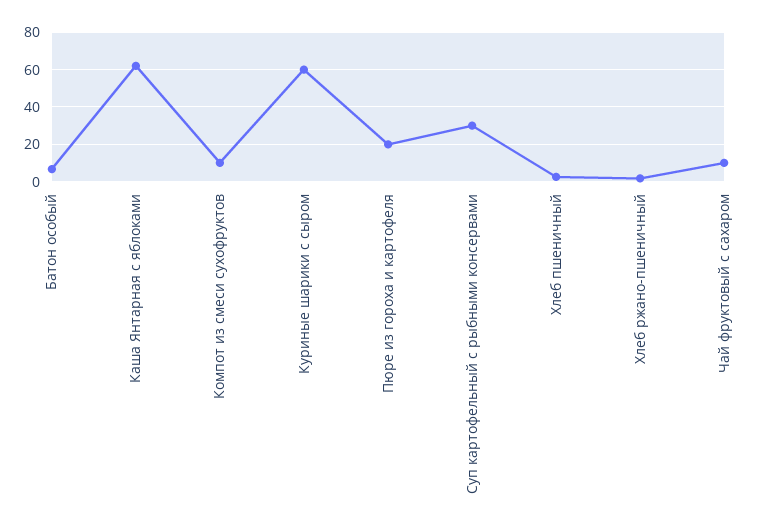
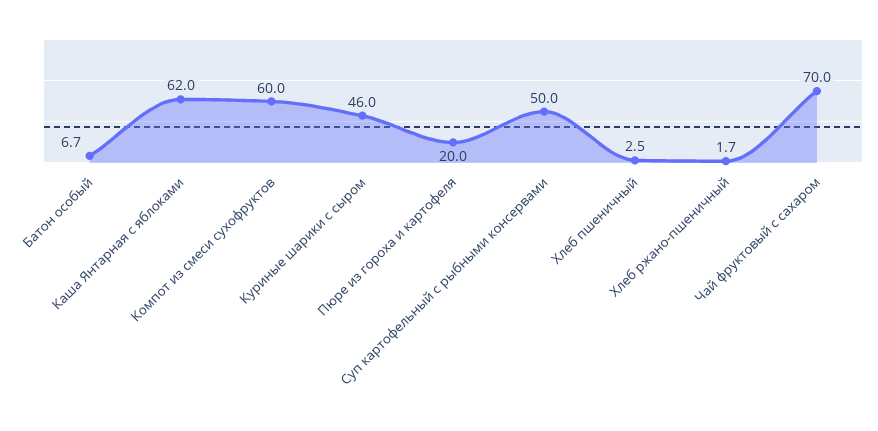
  {
    "Батон особый": 6.7,
    "Каша Янтарная с яблоками": 62,
-   "Компот из смеси сухофруктов": 10,
+   "Компот из смеси сухофруктов": 60,
-   "Куриные шарики с сыром": 60,
+   "Куриные шарики с сыром": 46,
    "Пюре из гороха и картофеля": 20,
-   "Суп картофельный с рыбными консервами": 30,
+   "Суп картофельный с рыбными консервами": 50,
    "Хлеб пшеничный": 2.5,
    "Хлеб ржано-пшеничный": 1.7,
-   "Чай фруктовый с сахаром": 10
+   "Чай фруктовый с сахаром": 70
  }

